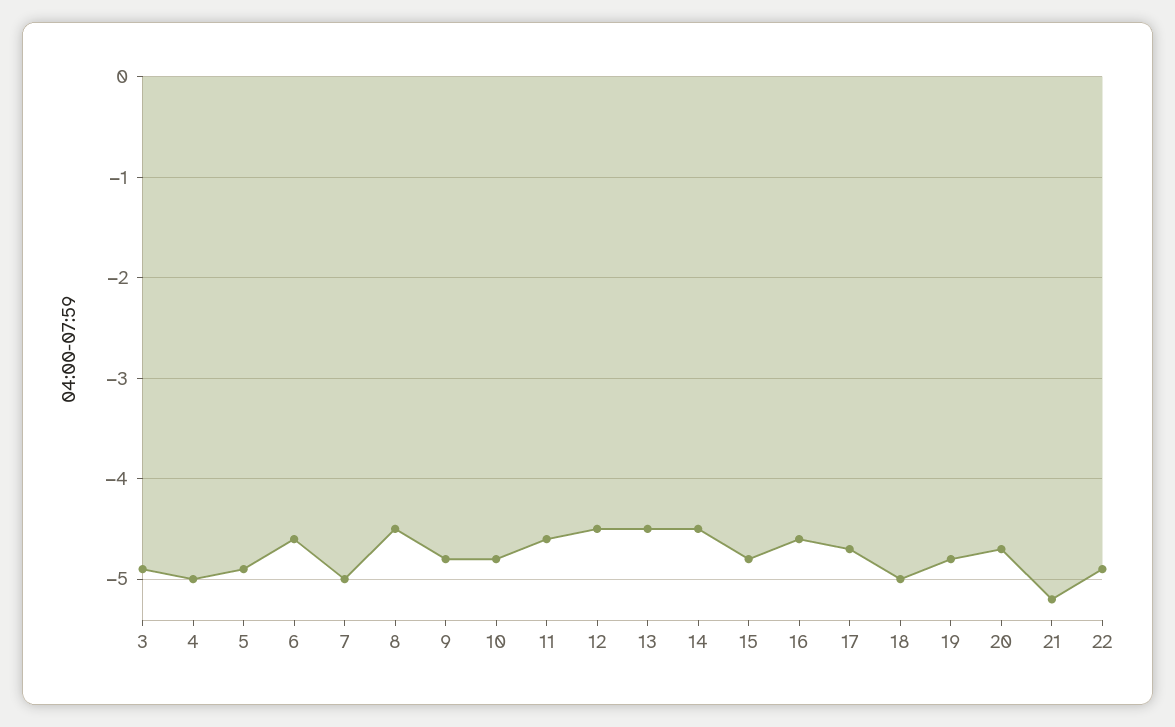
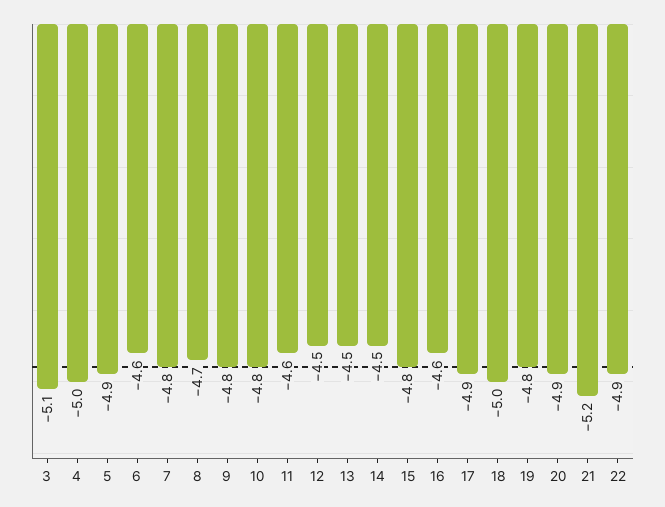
  {
-   "3": -4.9,
+   "3": -5.1,
    "4": -5,
    "5": -4.9,
    "6": -4.6,
-   "7": -5,
+   "7": -4.8,
-   "8": -4.5,
+   "8": -4.7,
    "9": -4.8,
    "10": -4.8,
    "11": -4.6,
    "12": -4.5,
    "13": -4.5,
    "14": -4.5,
    "15": -4.8,
    "16": -4.6,
-   "17": -4.7,
+   "17": -4.9,
    "18": -5,
    "19": -4.8,
-   "20": -4.7,
+   "20": -4.9,
    "21": -5.2,
    "22": -4.9
  }

